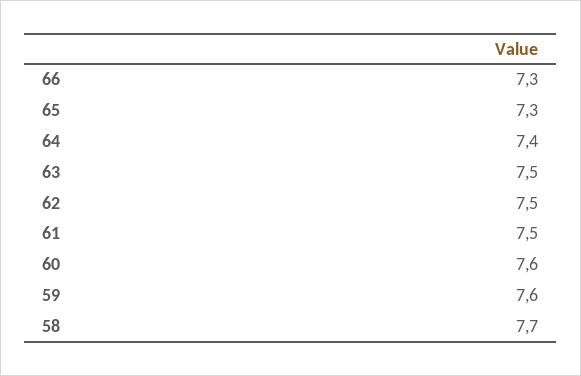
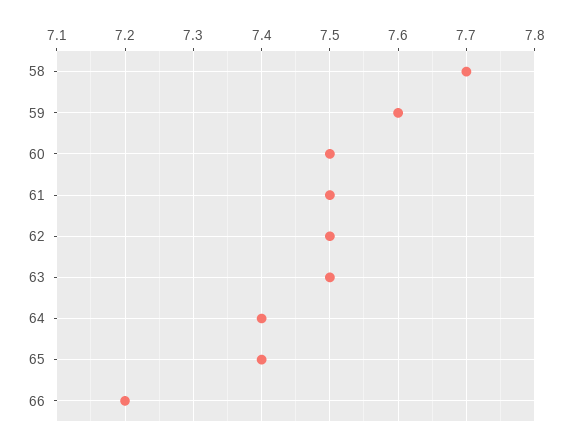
  {
-   "66": 7.3,
+   "66": 7.2,
-   "65": 7.3,
+   "65": 7.4,
    "64": 7.4,
    "63": 7.5,
    "62": 7.5,
    "61": 7.5,
-   "60": 7.6,
+   "60": 7.5,
    "59": 7.6,
    "58": 7.7
  }

